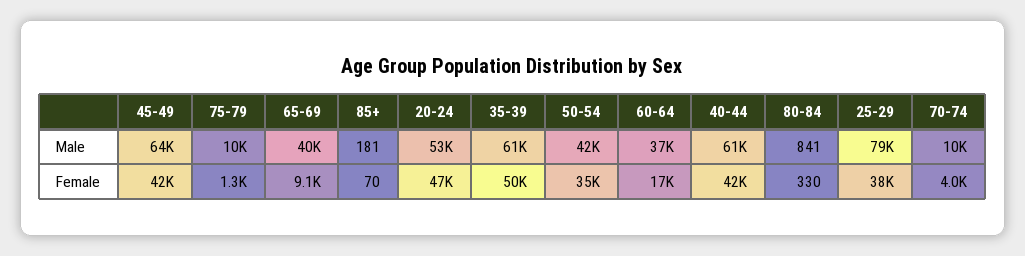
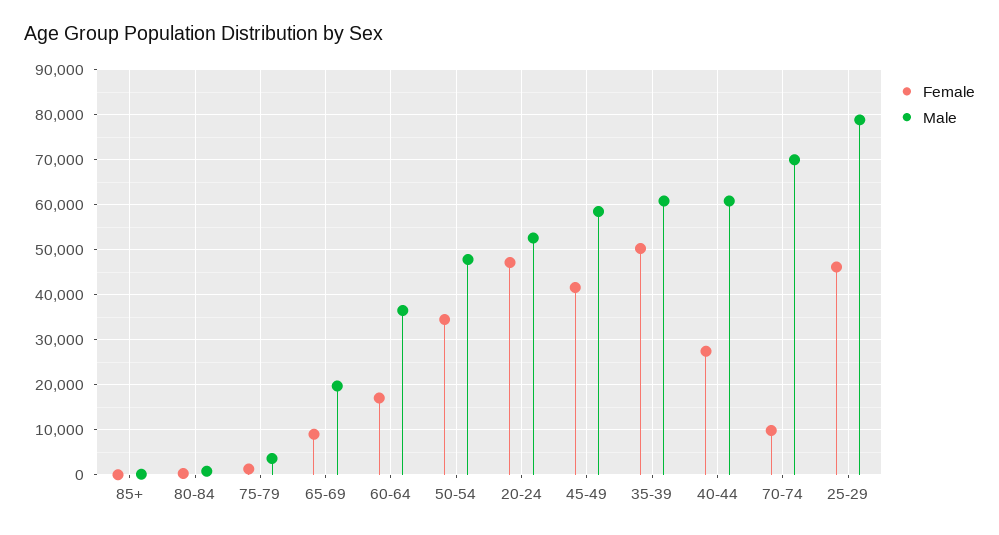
  {
    "Male": {
-     "45-49": 64000,
+     "45-49": 58000,
-     "75-79": 10000,
+     "75-79": 4000,
-     "65-69": 40000,
+     "65-69": 20000,
      "85+": 181,
      "20-24": 53000,
      "35-39": 61000,
-     "50-54": 42000,
+     "50-54": 48000,
      "60-64": 37000,
      "40-44": 61000,
      "80-84": 841,
      "25-29": 79000,
-     "70-74": 10000
+     "70-74": 70000
    },
    "Female": {
      "45-49": 42000,
      "75-79": 1300,
      "65-69": 9100,
      "85+": 70,
      "20-24": 47000,
      "35-39": 50000,
      "50-54": 35000,
      "60-64": 17000,
-     "40-44": 42000,
+     "40-44": 28000,
      "80-84": 330,
-     "25-29": 38000,
+     "25-29": 46000,
-     "70-74": 4000
+     "70-74": 10000
    }
  }

